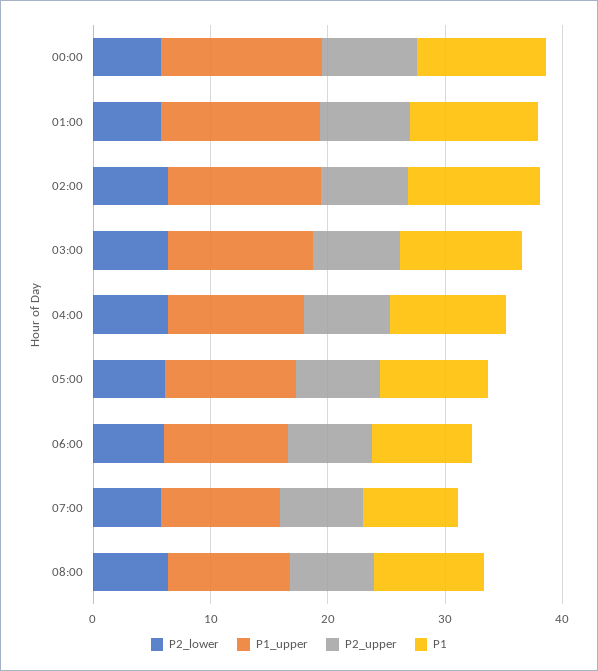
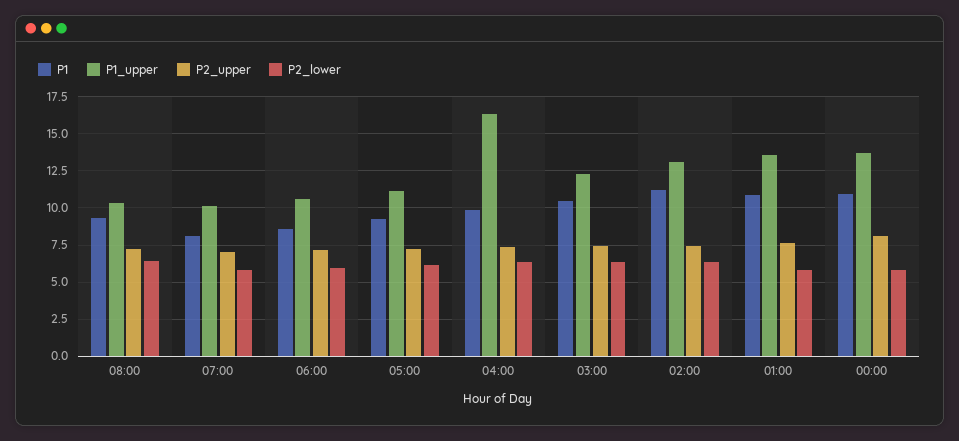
  {
    "P2_lower": {
      "00:00": 6,
      "01:00": 6,
      "02:00": 6.5,
      "03:00": 6.5,
      "04:00": 6.5,
      "05:00": 6,
      "06:00": 6,
      "07:00": 6,
      "08:00": 6.5
    },
    "P1_upper": {
      "00:00": 13.5,
      "01:00": 13.5,
      "02:00": 13,
      "03:00": 12.5,
-     "04:00": 12,
+     "04:00": 16.5,
      "05:00": 11,
      "06:00": 10.5,
      "07:00": 10,
      "08:00": 10.5
    },
    "P2_upper": {
      "00:00": 8,
      "01:00": 7.5,
      "02:00": 7.5,
      "03:00": 7.5,
      "04:00": 7.5,
      "05:00": 7,
      "06:00": 7,
      "07:00": 7,
      "08:00": 7
    },
    "P1": {
      "00:00": 11,
      "01:00": 11,
      "02:00": 11,
      "03:00": 10.5,
      "04:00": 10,
      "05:00": 9,
      "06:00": 8.5,
      "07:00": 8,
      "08:00": 9.5
    }
  }

